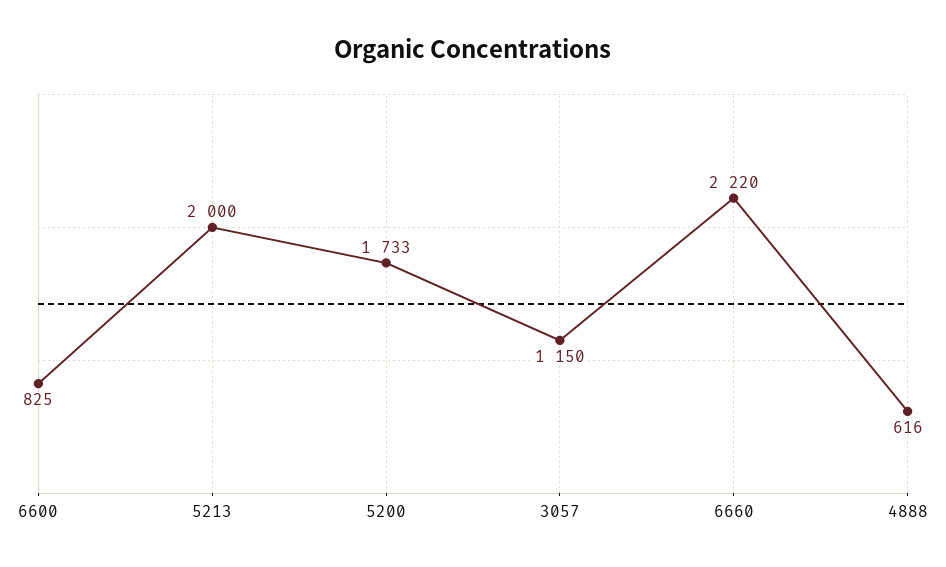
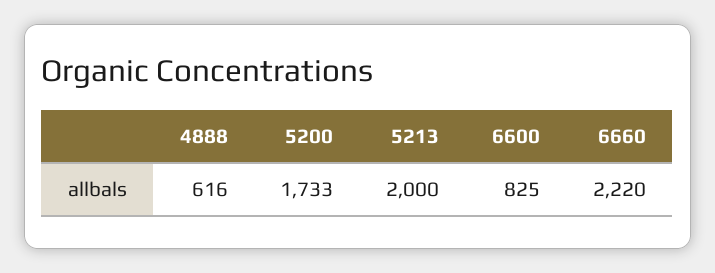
  {
    "6600": 825,
    "5213": 2000,
    "5200": 1733,
-   "3057": 1150,
    "6660": 2220,
    "4888": 616
  }

